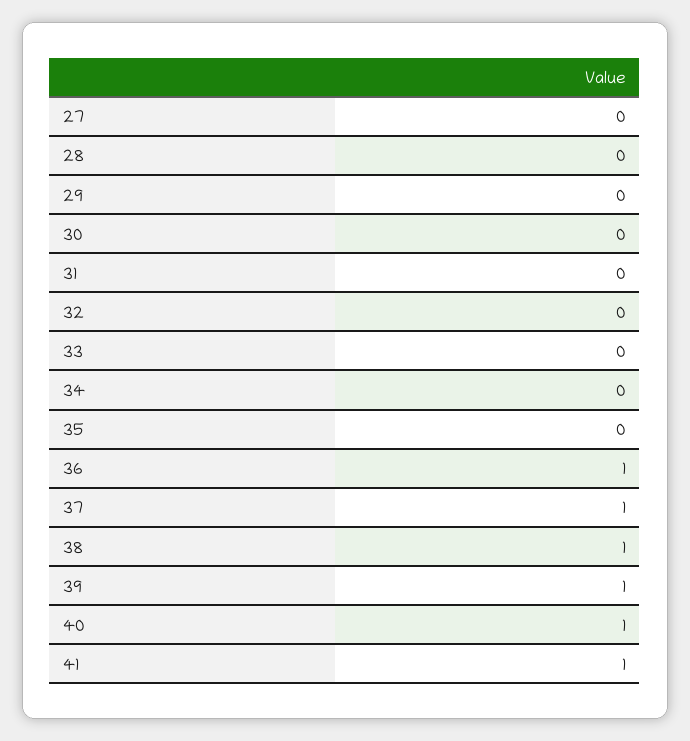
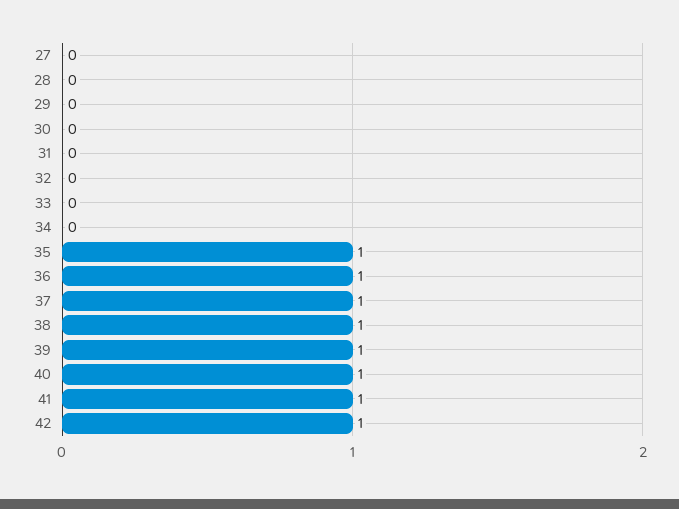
  {
    "27": 0,
    "28": 0,
    "29": 0,
    "30": 0,
    "31": 0,
    "32": 0,
    "33": 0,
    "34": 0,
-   "35": 0,
+   "35": 1,
    "36": 1,
    "37": 1,
    "38": 1,
    "39": 1,
    "40": 1,
-   "41": 1
+   "41": 1,
+   "42": 1
  }

